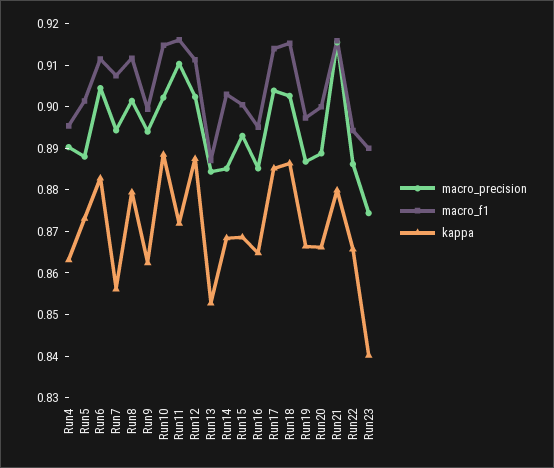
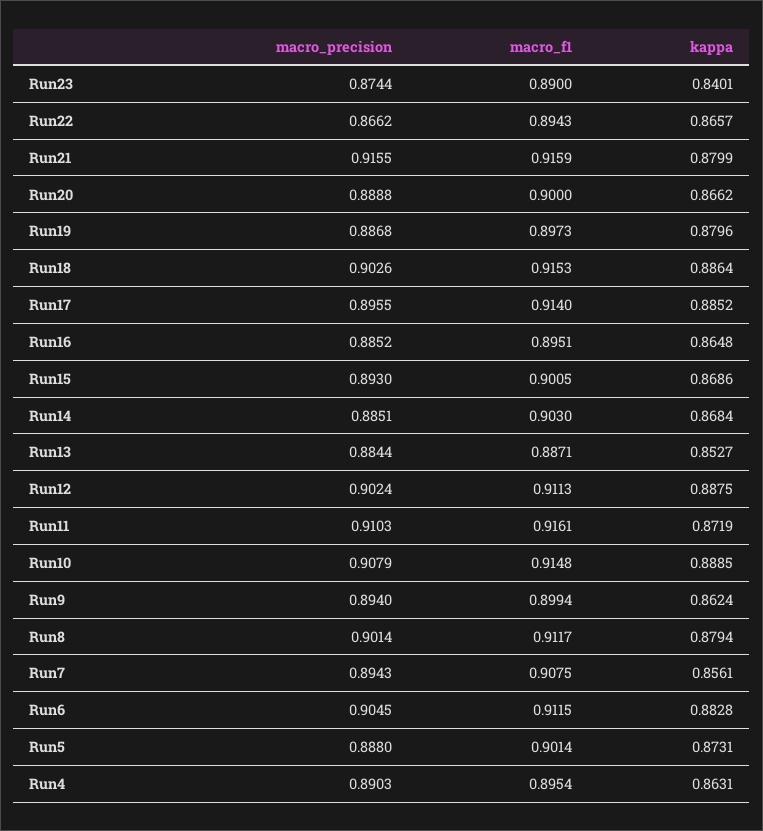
  {
    "macro_precision": {
      "Run4": 0.8903,
      "Run5": 0.888,
      "Run6": 0.9045,
      "Run7": 0.8943,
      "Run8": 0.9014,
      "Run9": 0.894,
-     "Run10": 0.902,
+     "Run10": 0.9079,
      "Run11": 0.9103,
      "Run12": 0.9024,
      "Run13": 0.8844,
      "Run14": 0.8851,
      "Run15": 0.893,
      "Run16": 0.8852,
-     "Run17": 0.904,
+     "Run17": 0.8955,
      "Run18": 0.9026,
      "Run19": 0.8868,
      "Run20": 0.8888,
      "Run21": 0.9155,
-     "Run22": 0.886,
+     "Run22": 0.8662,
      "Run23": 0.8744
    },
    "macro_f1": {
      "Run4": 0.8954,
      "Run5": 0.9014,
      "Run6": 0.9115,
      "Run7": 0.9075,
      "Run8": 0.9117,
      "Run9": 0.8994,
      "Run10": 0.9148,
      "Run11": 0.9161,
      "Run12": 0.9113,
      "Run13": 0.8871,
      "Run14": 0.903,
      "Run15": 0.9005,
      "Run16": 0.8951,
      "Run17": 0.914,
      "Run18": 0.9153,
      "Run19": 0.8973,
      "Run20": 0.9,
      "Run21": 0.9159,
      "Run22": 0.8943,
      "Run23": 0.89
    },
    "kappa": {
      "Run4": 0.8631,
      "Run5": 0.8731,
      "Run6": 0.8828,
      "Run7": 0.8561,
      "Run8": 0.8794,
      "Run9": 0.8624,
      "Run10": 0.8885,
      "Run11": 0.8719,
      "Run12": 0.8875,
      "Run13": 0.8527,
      "Run14": 0.8684,
      "Run15": 0.8686,
      "Run16": 0.8648,
      "Run17": 0.8852,
      "Run18": 0.8864,
-     "Run19": 0.866,
+     "Run19": 0.8796,
      "Run20": 0.8662,
      "Run21": 0.8799,
      "Run22": 0.8657,
      "Run23": 0.8401
    }
  }

